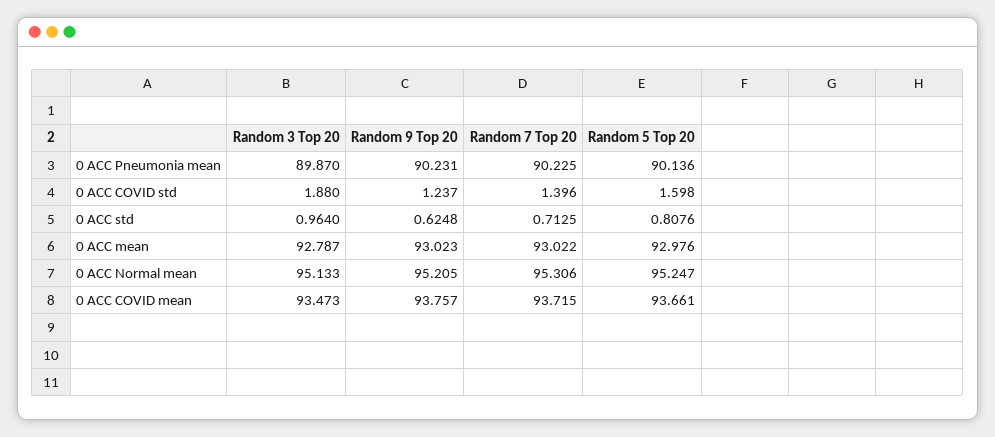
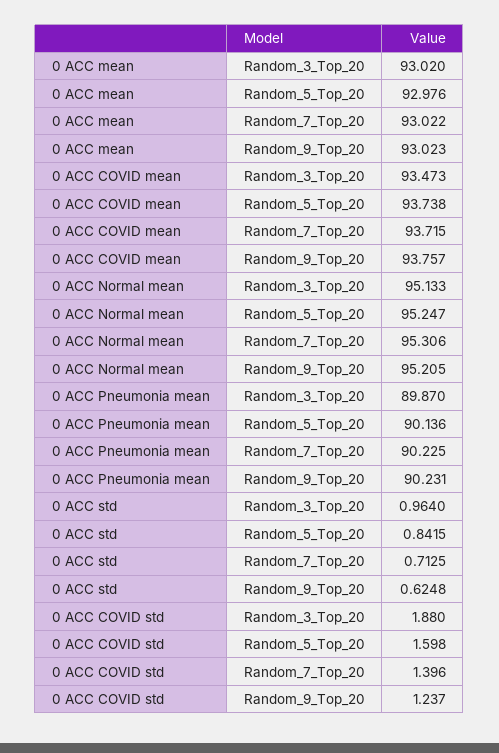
  {
    "Random 3 Top 20": {
      "0 ACC Pneumonia mean": 89.87,
      "0 ACC COVID std": 1.88,
      "0 ACC std": 0.964,
-     "0 ACC mean": 92.787,
+     "0 ACC mean": 93.02,
      "0 ACC Normal mean": 95.133,
      "0 ACC COVID mean": 93.473
    },
    "Random 9 Top 20": {
      "0 ACC Pneumonia mean": 90.231,
      "0 ACC COVID std": 1.237,
      "0 ACC std": 0.6248,
      "0 ACC mean": 93.023,
      "0 ACC Normal mean": 95.205,
      "0 ACC COVID mean": 93.757
    },
    "Random 7 Top 20": {
      "0 ACC Pneumonia mean": 90.225,
      "0 ACC COVID std": 1.396,
      "0 ACC std": 0.7125,
      "0 ACC mean": 93.022,
      "0 ACC Normal mean": 95.306,
      "0 ACC COVID mean": 93.715
    },
    "Random 5 Top 20": {
      "0 ACC Pneumonia mean": 90.136,
      "0 ACC COVID std": 1.598,
-     "0 ACC std": 0.8076,
+     "0 ACC std": 0.8415,
      "0 ACC mean": 92.976,
      "0 ACC Normal mean": 95.247,
-     "0 ACC COVID mean": 93.661
+     "0 ACC COVID mean": 93.738
    }
  }

